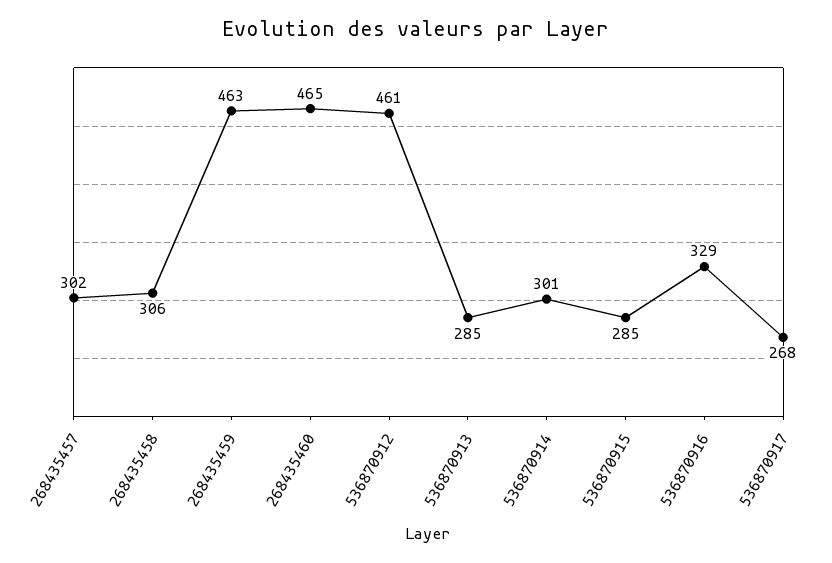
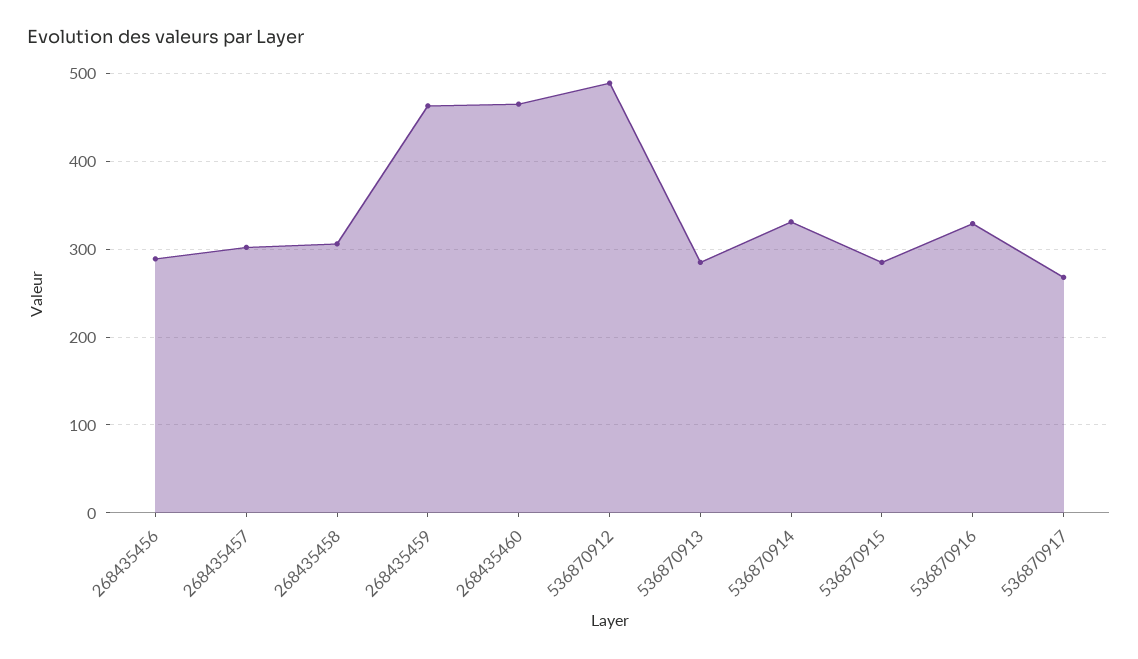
  {
    "268435457": 302,
    "268435458": 306,
    "268435459": 463,
    "268435460": 465,
-   "536870912": 461,
+   "536870912": 490,
    "536870913": 285,
-   "536870914": 301,
+   "536870914": 330,
    "536870915": 285,
    "536870916": 329,
-   "536870917": 268
+   "536870917": 268,
+   "268435456": 290
  }

